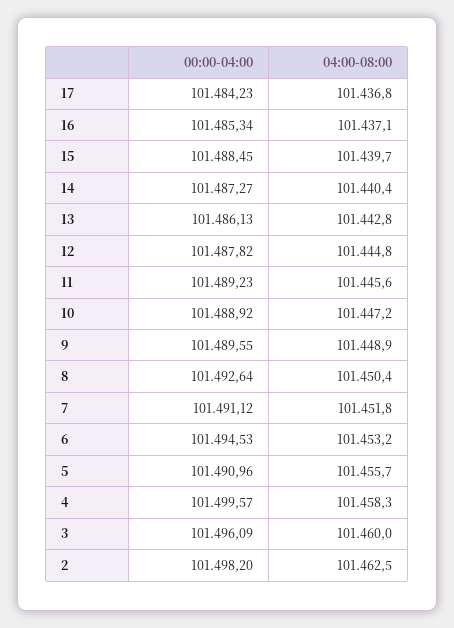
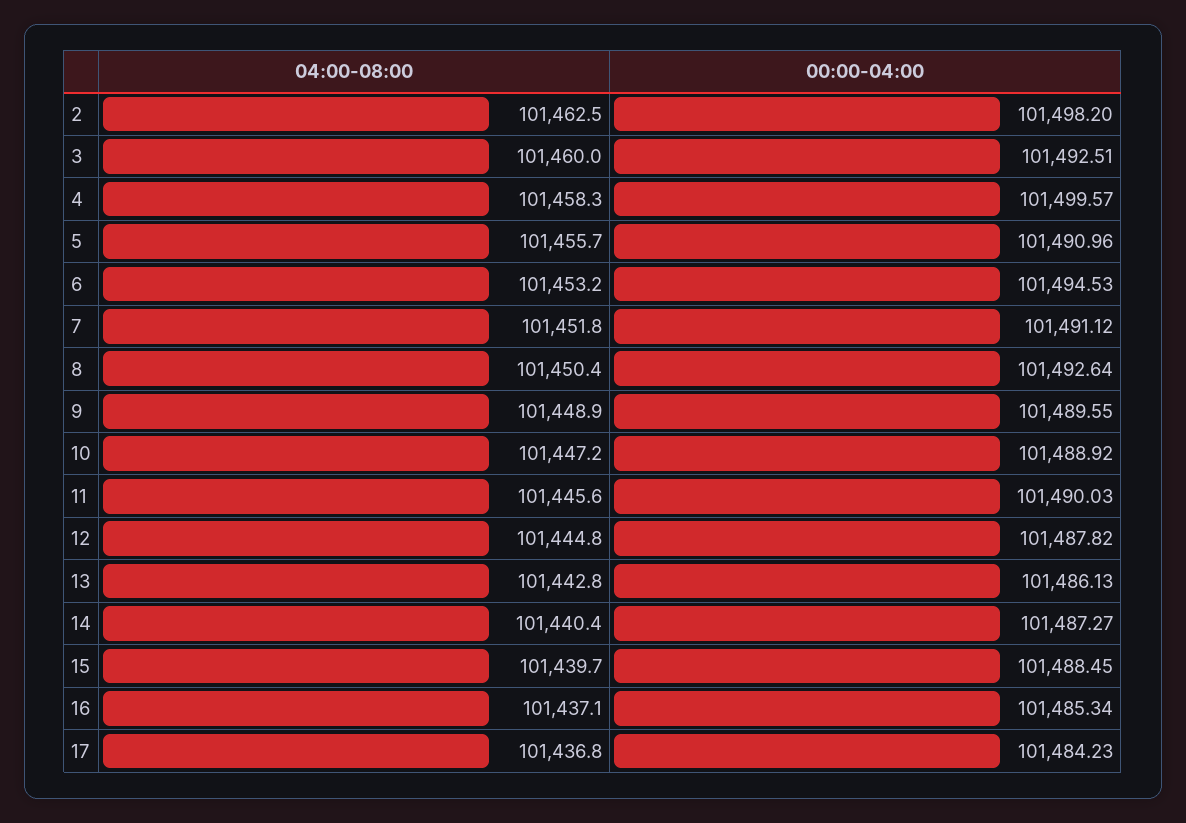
  {
    "00:00-04:00": {
      "17": 101484.23,
      "16": 101485.34,
      "15": 101488.45,
      "14": 101487.27,
      "13": 101486.13,
      "12": 101487.82,
-     "11": 101489.23,
+     "11": 101490.03,
      "10": 101488.92,
      "9": 101489.55,
      "8": 101492.64,
      "7": 101491.12,
      "6": 101494.53,
      "5": 101490.96,
      "4": 101499.57,
-     "3": 101496.09,
+     "3": 101492.51,
      "2": 101498.2
    },
    "04:00-08:00": {
      "17": 101436.8,
      "16": 101437.1,
      "15": 101439.7,
      "14": 101440.4,
      "13": 101442.8,
      "12": 101444.8,
      "11": 101445.6,
      "10": 101447.2,
      "9": 101448.9,
      "8": 101450.4,
      "7": 101451.8,
      "6": 101453.2,
      "5": 101455.7,
      "4": 101458.3,
      "3": 101460,
      "2": 101462.5
    }
  }

